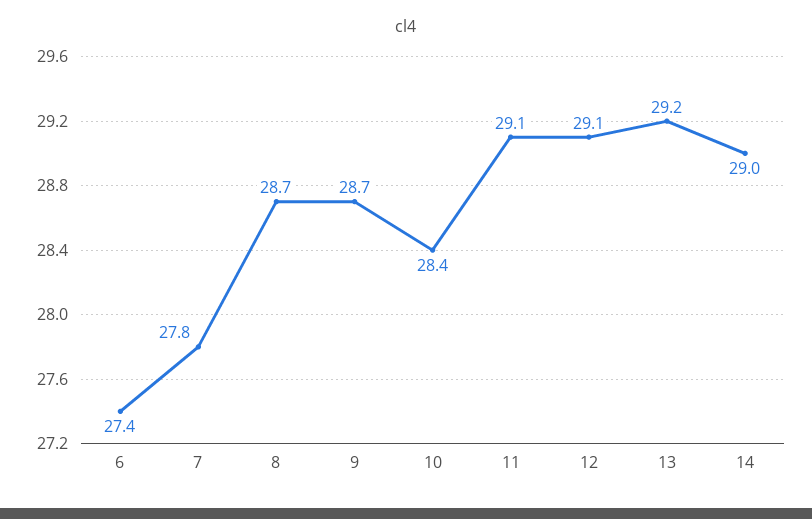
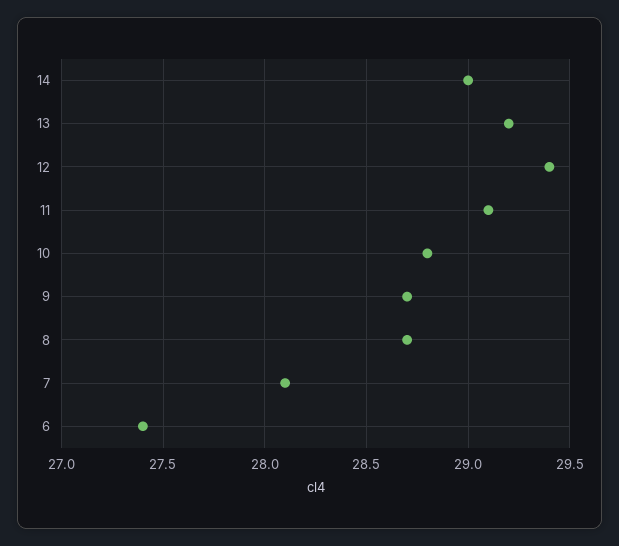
  {
    "6": 27.4,
-   "7": 27.8,
+   "7": 28.1,
    "8": 28.7,
    "9": 28.7,
-   "10": 28.4,
+   "10": 28.8,
    "11": 29.1,
-   "12": 29.1,
+   "12": 29.4,
    "13": 29.2,
    "14": 29
  }

